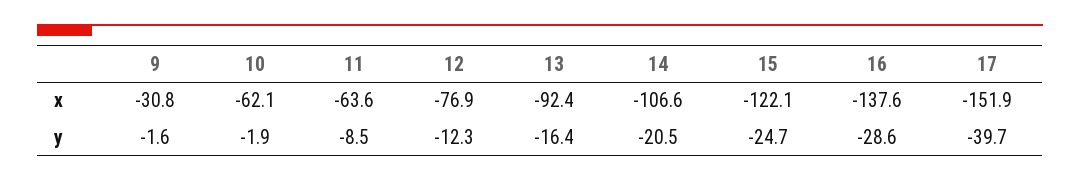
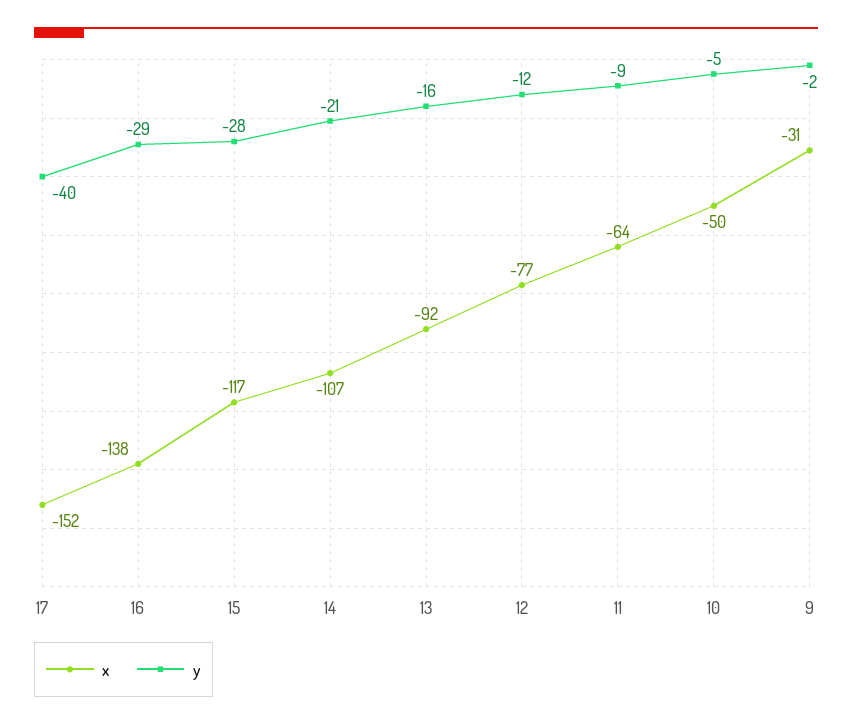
  {
    "x": {
      "9": -30.8,
-     "10": -62.1,
+     "10": -50,
      "11": -63.6,
      "12": -76.9,
      "13": -92.4,
      "14": -106.6,
-     "15": -122.1,
+     "15": -117,
      "16": -137.6,
      "17": -151.9
    },
    "y": {
      "9": -1.6,
-     "10": -1.9,
+     "10": -5,
      "11": -8.5,
      "12": -12.3,
      "13": -16.4,
      "14": -20.5,
-     "15": -24.7,
+     "15": -28,
      "16": -28.6,
      "17": -39.7
    }
  }

